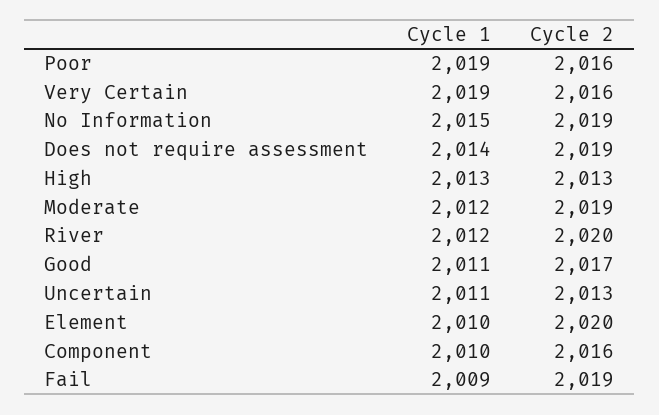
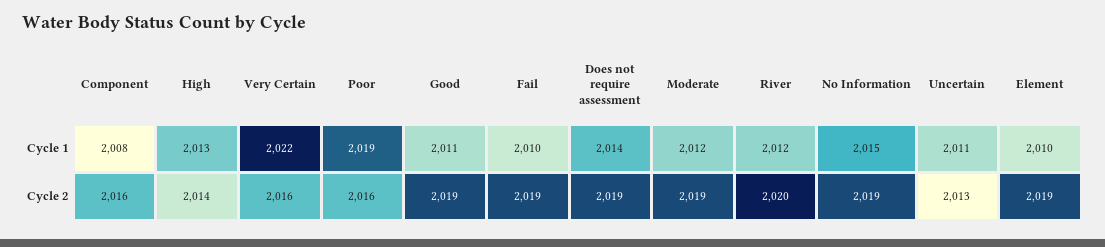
  {
    "Cycle 1": {
      "Poor": 2019,
-     "Very Certain": 2019,
+     "Very Certain": 2022,
      "No Information": 2015,
      "Does not require assessment": 2014,
      "High": 2013,
      "Moderate": 2012,
      "River": 2012,
      "Good": 2011,
      "Uncertain": 2011,
      "Element": 2010,
-     "Component": 2010,
+     "Component": 2008,
-     "Fail": 2009
+     "Fail": 2010
    },
    "Cycle 2": {
      "Poor": 2016,
      "Very Certain": 2016,
      "No Information": 2019,
      "Does not require assessment": 2019,
-     "High": 2013,
+     "High": 2014,
      "Moderate": 2019,
      "River": 2020,
-     "Good": 2017,
+     "Good": 2019,
      "Uncertain": 2013,
-     "Element": 2020,
+     "Element": 2019,
      "Component": 2016,
      "Fail": 2019
    }
  }

